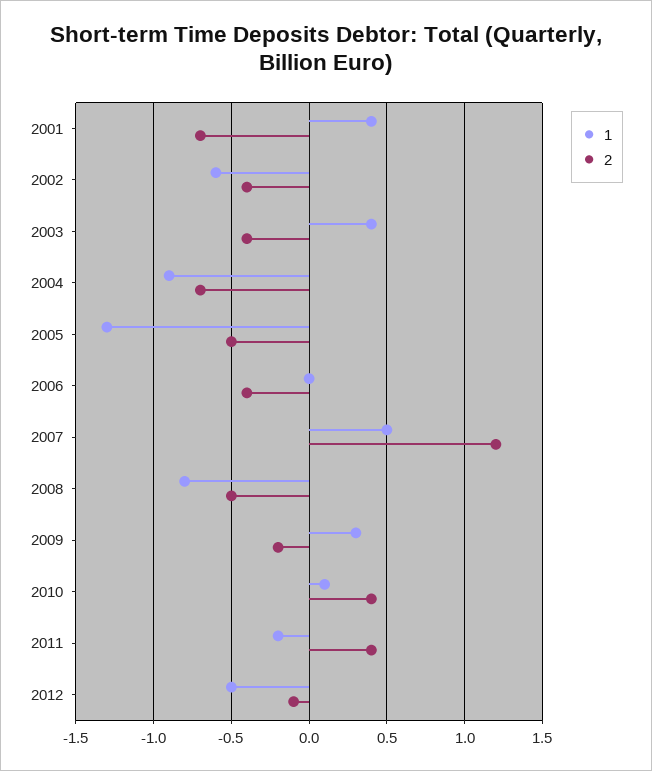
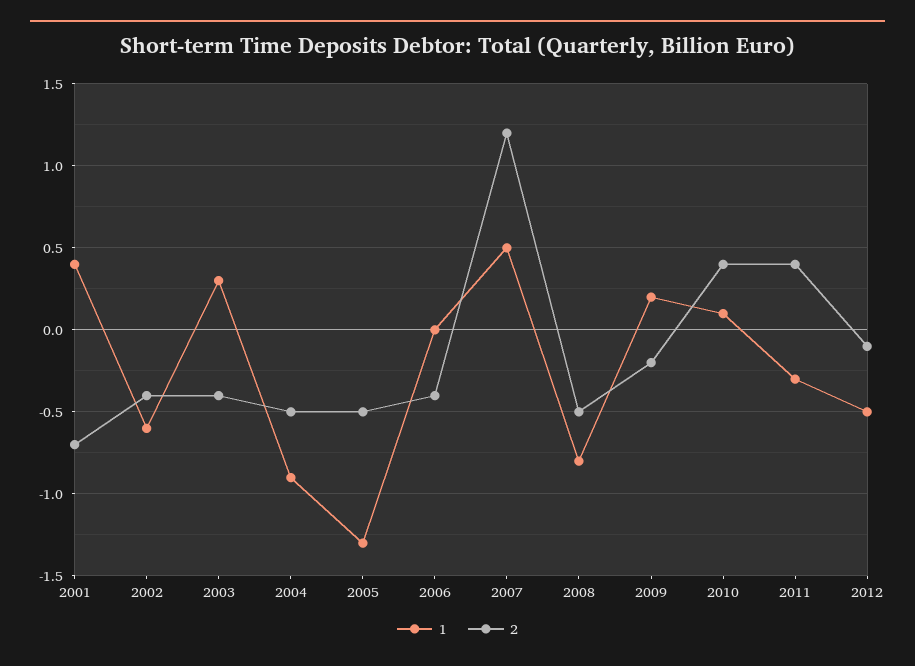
  {
    "1": {
      "2001": 0.4,
      "2002": -0.6,
-     "2003": 0.4,
+     "2003": 0.3,
      "2004": -0.9,
      "2005": -1.3,
      "2006": 0,
      "2007": 0.5,
      "2008": -0.8,
-     "2009": 0.3,
+     "2009": 0.2,
      "2010": 0.1,
-     "2011": -0.2,
+     "2011": -0.3,
      "2012": -0.5
    },
    "2": {
      "2001": -0.7,
      "2002": -0.4,
      "2003": -0.4,
-     "2004": -0.7,
+     "2004": -0.5,
      "2005": -0.5,
      "2006": -0.4,
      "2007": 1.2,
      "2008": -0.5,
      "2009": -0.2,
      "2010": 0.4,
      "2011": 0.4,
      "2012": -0.1
    }
  }

